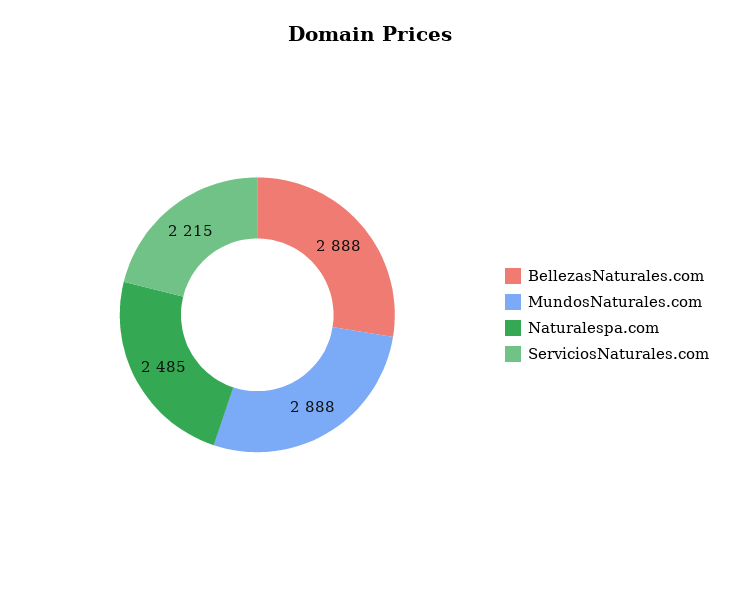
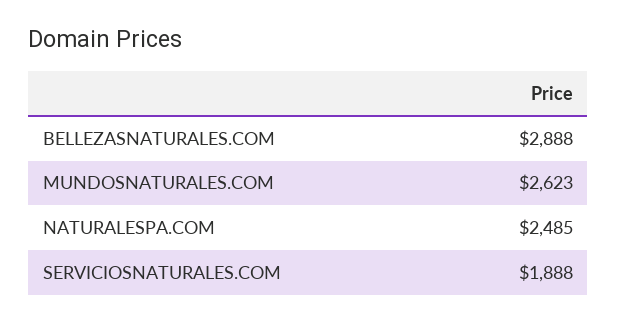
  {
    "BellezasNaturales.com": 2888,
-   "MundosNaturales.com": 2888,
+   "MundosNaturales.com": 2623,
    "Naturalespa.com": 2485,
-   "ServiciosNaturales.com": 2215
+   "ServiciosNaturales.com": 1888
  }

